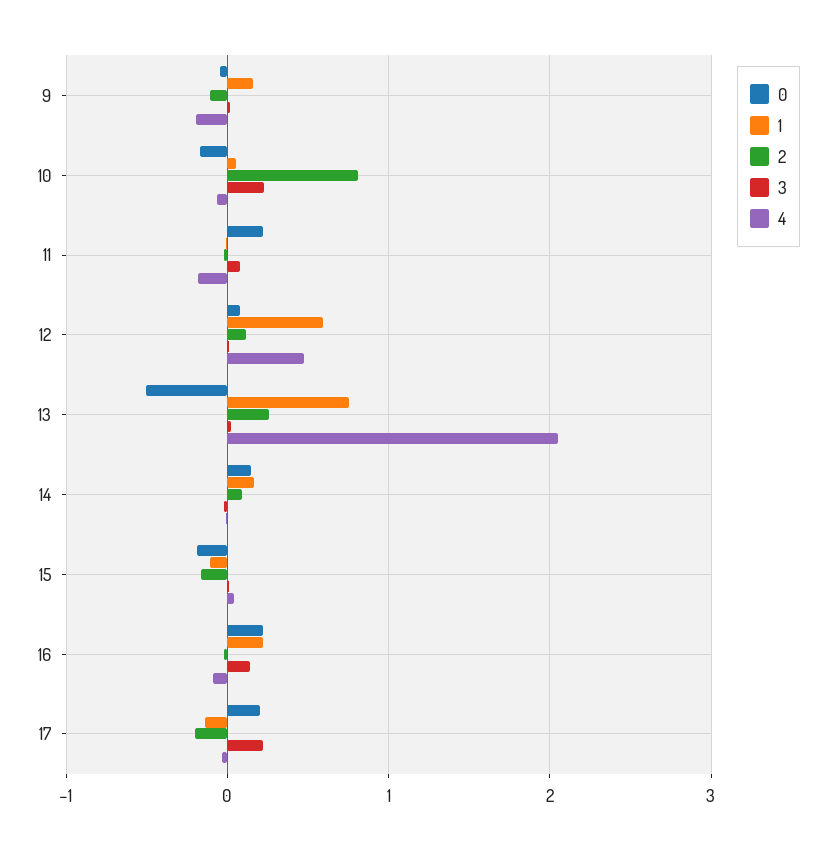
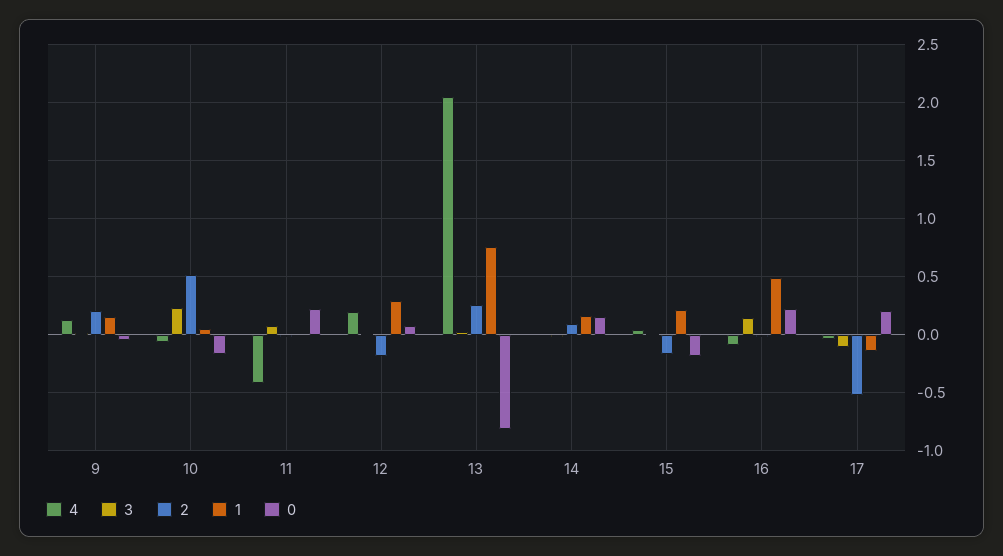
  {
    "0": {
      "9": 0,
      "10": -0.2,
      "11": 0.2,
      "12": 0.1,
-     "13": -0.5,
+     "13": -0.8,
      "14": 0.1,
      "15": -0.2,
      "16": 0.2,
      "17": 0.2
    },
    "1": {
      "9": 0.2,
      "10": 0.1,
      "11": 0,
-     "12": 0.6,
+     "12": 0.3,
      "13": 0.8,
      "14": 0.2,
-     "15": -0.1,
+     "15": 0.2,
-     "16": 0.2,
+     "16": 0.5,
      "17": -0.1
    },
    "2": {
-     "9": -0.1,
+     "9": 0.2,
-     "10": 0.8,
+     "10": 0.5,
      "11": 0,
-     "12": 0.1,
+     "12": -0.2,
      "13": 0.3,
      "14": 0.1,
      "15": -0.2,
      "16": 0,
-     "17": -0.2
+     "17": -0.5
    },
    "3": {
      "9": 0,
      "10": 0.2,
      "11": 0.1,
      "12": 0,
      "13": 0,
      "14": 0,
      "15": 0,
      "16": 0.1,
-     "17": 0.2
+     "17": -0.1
    },
    "4": {
-     "9": -0.2,
+     "9": 0.1,
      "10": -0.1,
-     "11": -0.2,
+     "11": -0.4,
-     "12": 0.5,
+     "12": 0.2,
      "13": 2,
      "14": 0,
      "15": 0,
      "16": -0.1,
      "17": 0
    }
  }

